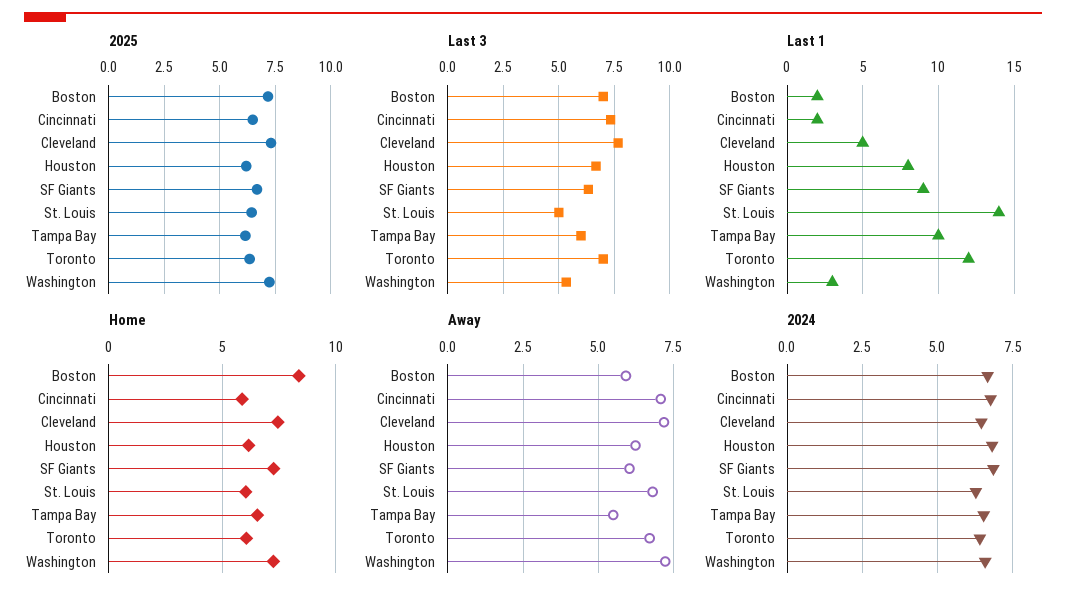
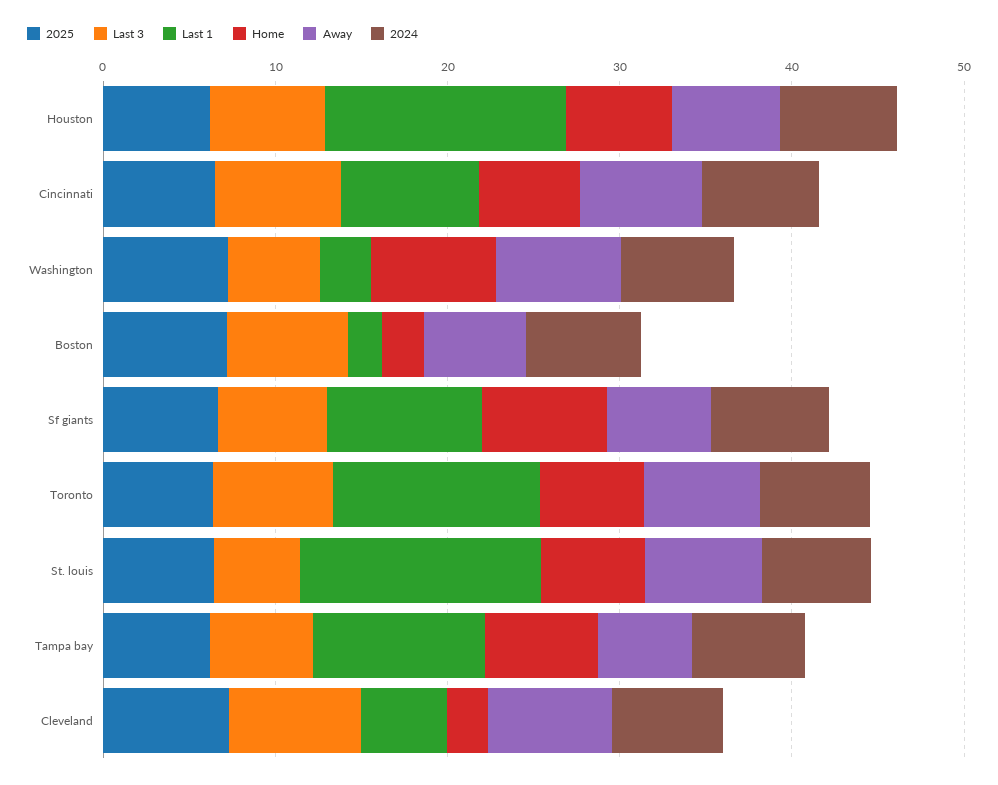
  {
    "2025": {
      "Boston": 7,
      "Cincinnati": 6.5,
      "Cleveland": 7.5,
      "Houston": 6,
      "SF Giants": 6.5,
      "St. Louis": 6.5,
      "Tampa Bay": 6,
      "Toronto": 6.5,
      "Washington": 7
    },
    "Last 3": {
      "Boston": 7,
      "Cincinnati": 7.5,
      "Cleveland": 7.5,
      "Houston": 6.5,
      "SF Giants": 6.5,
      "St. Louis": 5,
      "Tampa Bay": 6,
      "Toronto": 7,
      "Washington": 5.5
    },
    "Last 1": {
      "Boston": 2,
-     "Cincinnati": 2,
+     "Cincinnati": 8,
      "Cleveland": 5,
-     "Houston": 8,
+     "Houston": 14,
      "SF Giants": 9,
      "St. Louis": 14,
      "Tampa Bay": 10,
      "Toronto": 12,
      "Washington": 3
    },
    "Home": {
-     "Boston": 8.5,
+     "Boston": 2,
      "Cincinnati": 6,
-     "Cleveland": 7.5,
+     "Cleveland": 2,
      "Houston": 6,
      "SF Giants": 7.5,
      "St. Louis": 6,
      "Tampa Bay": 6.5,
      "Toronto": 6,
      "Washington": 7.5
    },
    "Away": {
      "Boston": 6,
      "Cincinnati": 7,
      "Cleveland": 7.25,
      "Houston": 6.25,
      "SF Giants": 6,
      "St. Louis": 6.75,
      "Tampa Bay": 5.5,
      "Toronto": 6.75,
      "Washington": 7.25
    },
    "2024": {
      "Boston": 6.75,
      "Cincinnati": 6.75,
      "Cleveland": 6.5,
      "Houston": 6.75,
      "SF Giants": 6.75,
      "St. Louis": 6.25,
      "Tampa Bay": 6.5,
      "Toronto": 6.5,
      "Washington": 6.5
    }
  }

